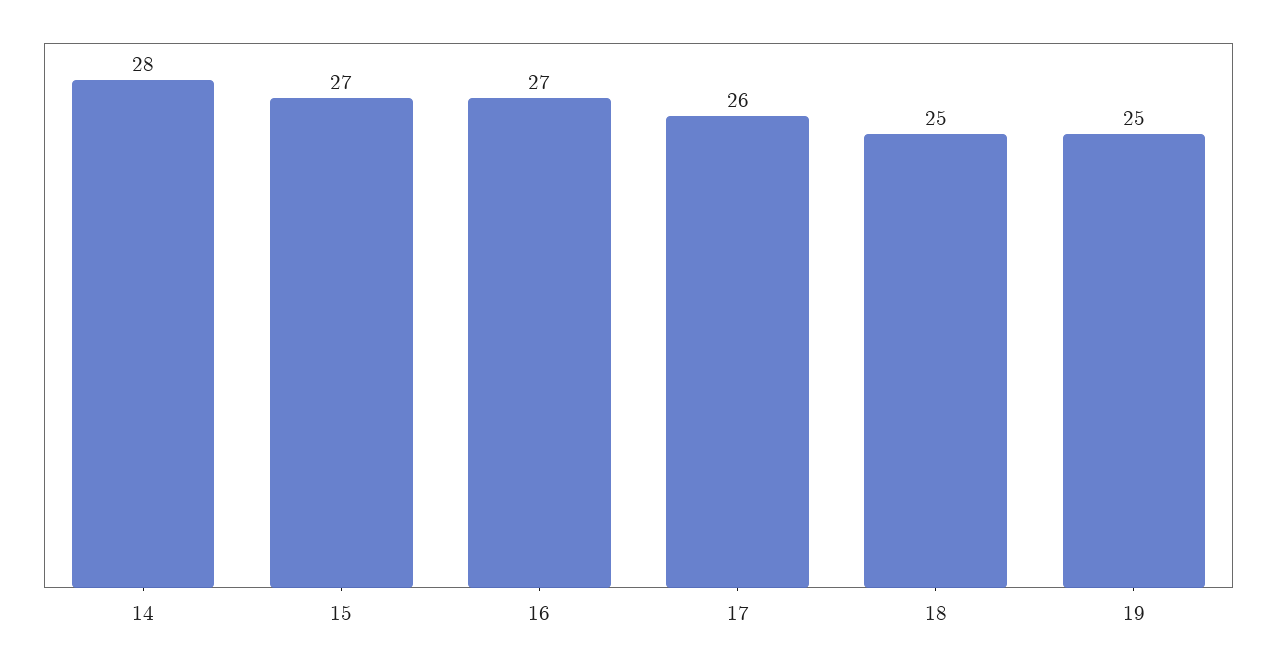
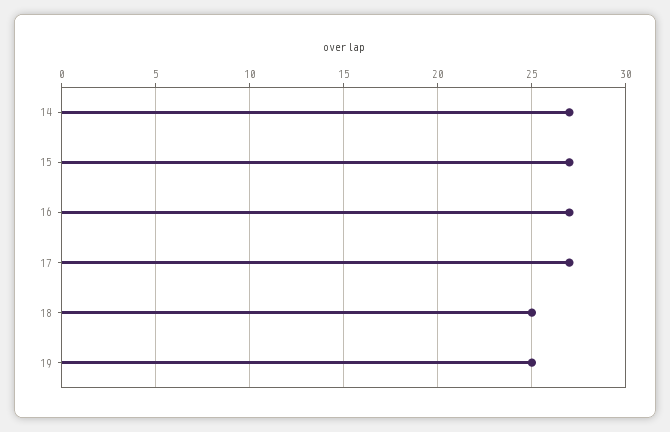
  {
-   "14": 28,
+   "14": 27,
    "15": 27,
    "16": 27,
-   "17": 26,
+   "17": 27,
    "18": 25,
    "19": 25
  }

